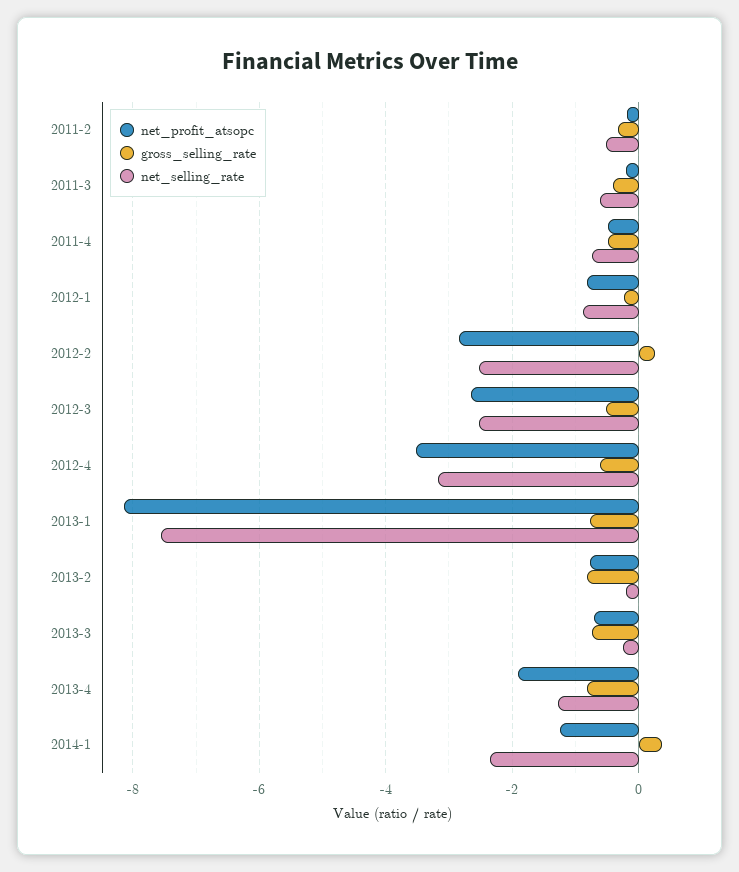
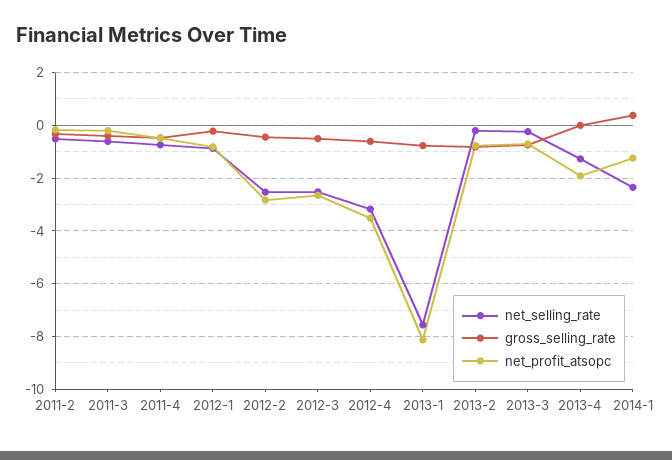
  {
    "net_profit_atsopc": {
      "2011-2": -0.2,
      "2011-3": -0.2,
      "2011-4": -0.4,
      "2012-1": -0.8,
      "2012-2": -2.8,
      "2012-3": -2.6,
      "2012-4": -3.6,
      "2013-1": -8.2,
      "2013-2": -0.8,
      "2013-3": -0.8,
      "2013-4": -2,
      "2014-1": -1.2
    },
    "gross_selling_rate": {
      "2011-2": -0.4,
      "2011-3": -0.4,
      "2011-4": -0.4,
      "2012-1": -0.2,
-     "2012-2": 0.2,
+     "2012-2": -0.5,
      "2012-3": -0.6,
      "2012-4": -0.6,
      "2013-1": -0.8,
      "2013-2": -0.8,
      "2013-3": -0.8,
-     "2013-4": -0.8,
+     "2013-4": 0,
      "2014-1": 0.4
    },
    "net_selling_rate": {
      "2011-2": -0.6,
      "2011-3": -0.6,
      "2011-4": -0.8,
      "2012-1": -0.8,
      "2012-2": -2.6,
      "2012-3": -2.6,
      "2012-4": -3.2,
      "2013-1": -7.6,
      "2013-2": -0.2,
      "2013-3": -0.2,
      "2013-4": -1.2,
      "2014-1": -2.4
    }
  }

